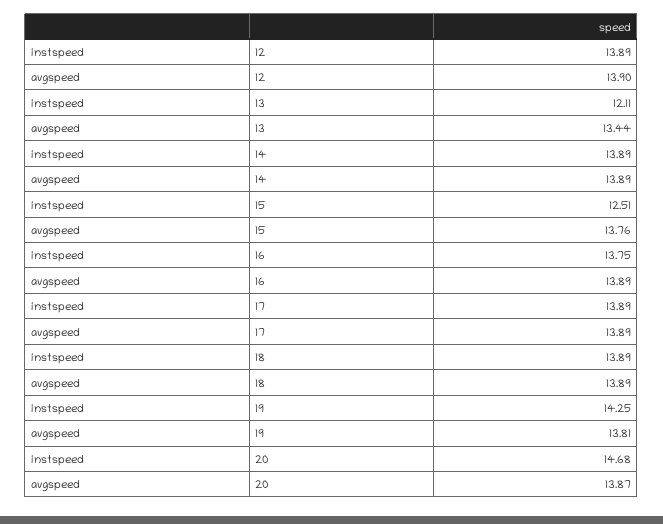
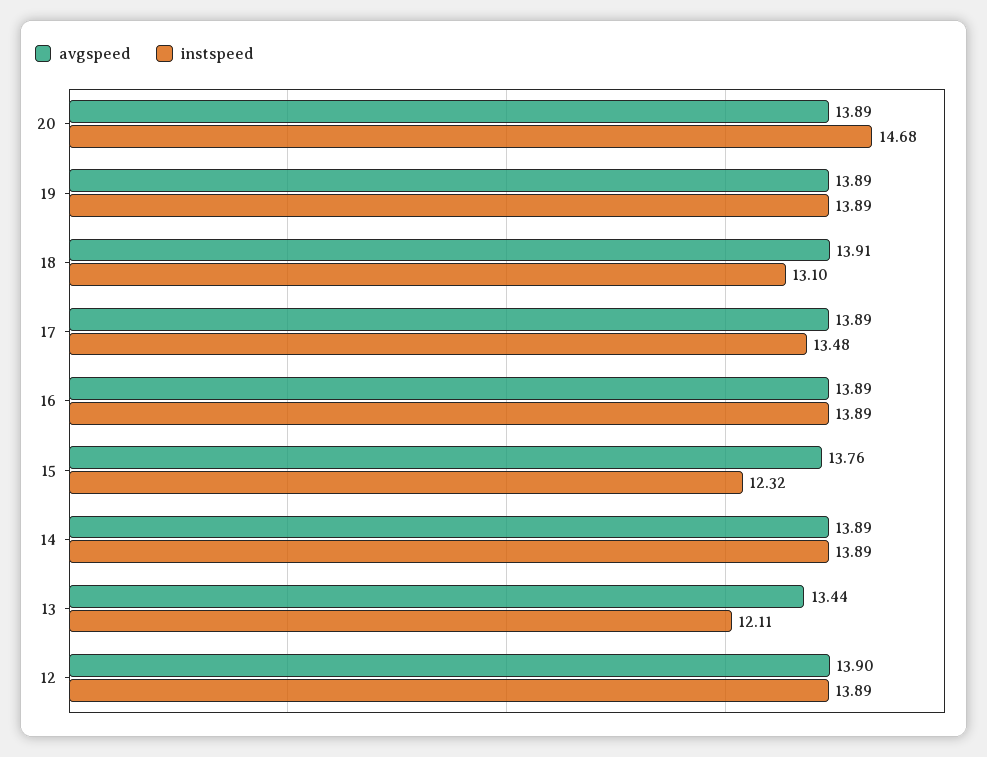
  {
    "instspeed": {
      "12": 13.89,
      "13": 12.11,
      "14": 13.89,
-     "15": 12.51,
+     "15": 12.32,
-     "16": 13.75,
+     "16": 13.89,
-     "17": 13.89,
+     "17": 13.48,
-     "18": 13.89,
+     "18": 13.1,
-     "19": 14.25,
+     "19": 13.89,
      "20": 14.68
    },
    "avgspeed": {
      "12": 13.9,
      "13": 13.44,
      "14": 13.89,
      "15": 13.76,
      "16": 13.89,
      "17": 13.89,
-     "18": 13.89,
+     "18": 13.91,
-     "19": 13.81,
+     "19": 13.89,
-     "20": 13.87
+     "20": 13.89
    }
  }

